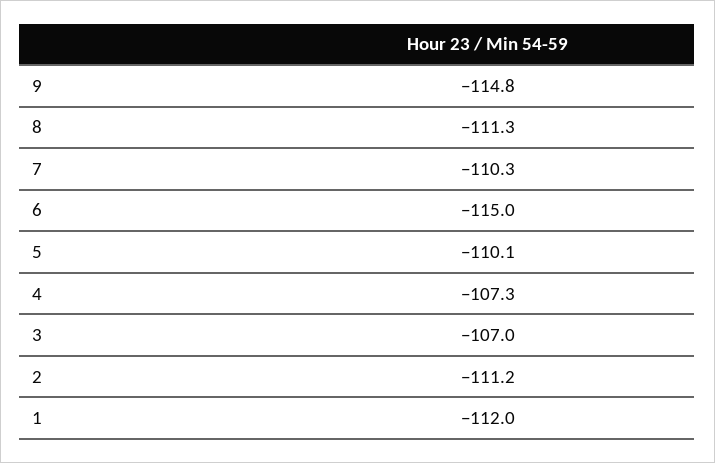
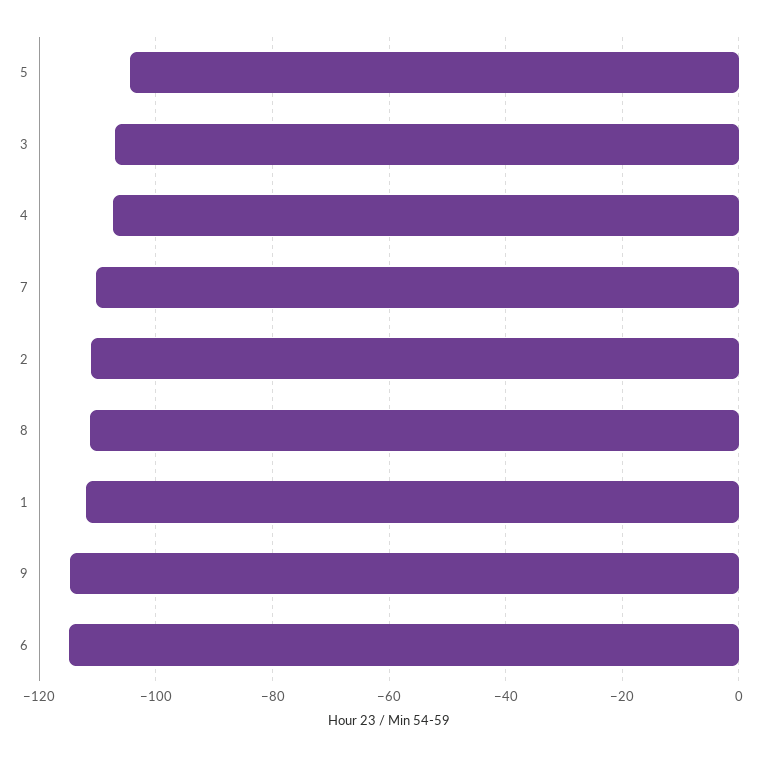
  {
    "9": -114.8,
    "8": -111.3,
    "7": -110.3,
    "6": -115,
-   "5": -110.1,
+   "5": -104,
    "4": -107.3,
    "3": -107,
    "2": -111.2,
    "1": -112
  }

